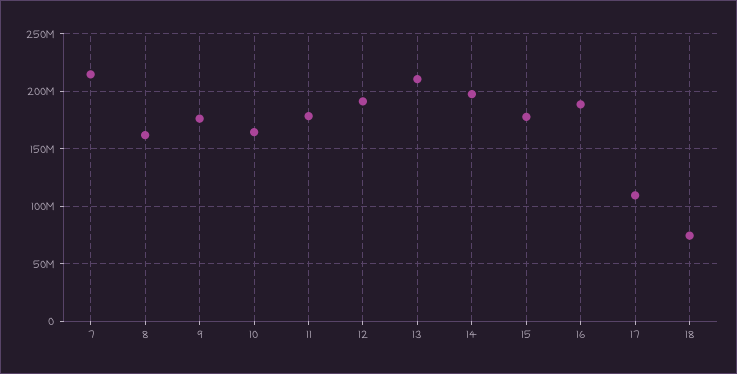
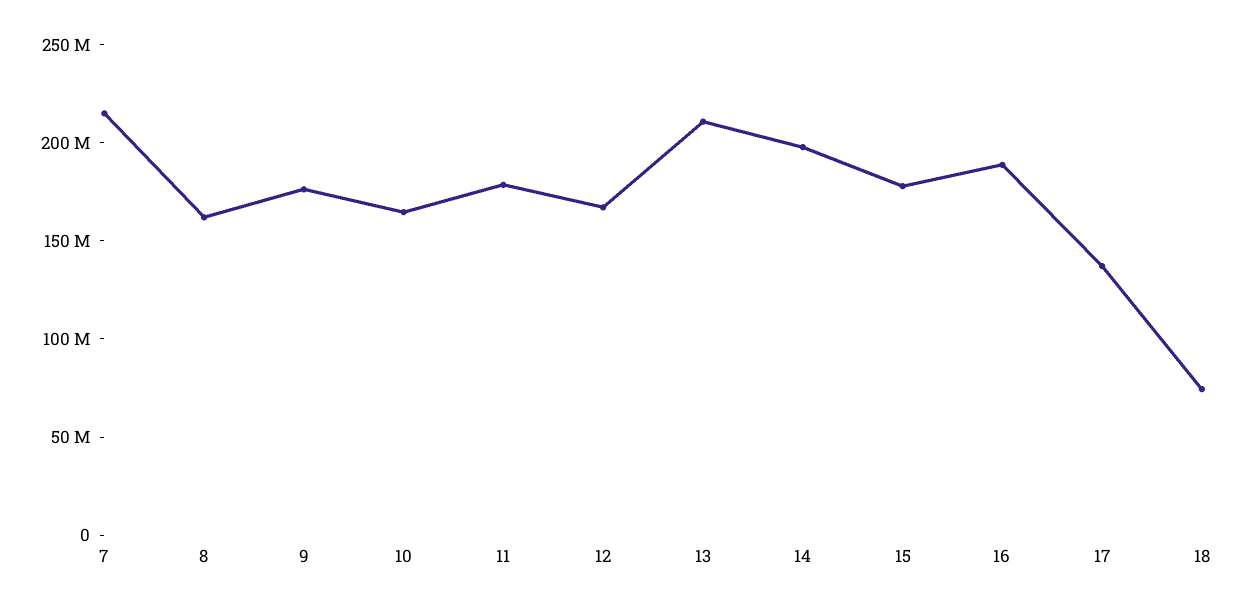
  {
    "7": 210000000,
    "8": 160000000,
    "9": 180000000,
    "10": 160000000,
    "11": 180000000,
-   "12": 190000000,
+   "12": 170000000,
    "13": 210000000,
    "14": 200000000,
    "15": 180000000,
    "16": 190000000,
-   "17": 110000000,
+   "17": 140000000,
    "18": 70000000
  }

